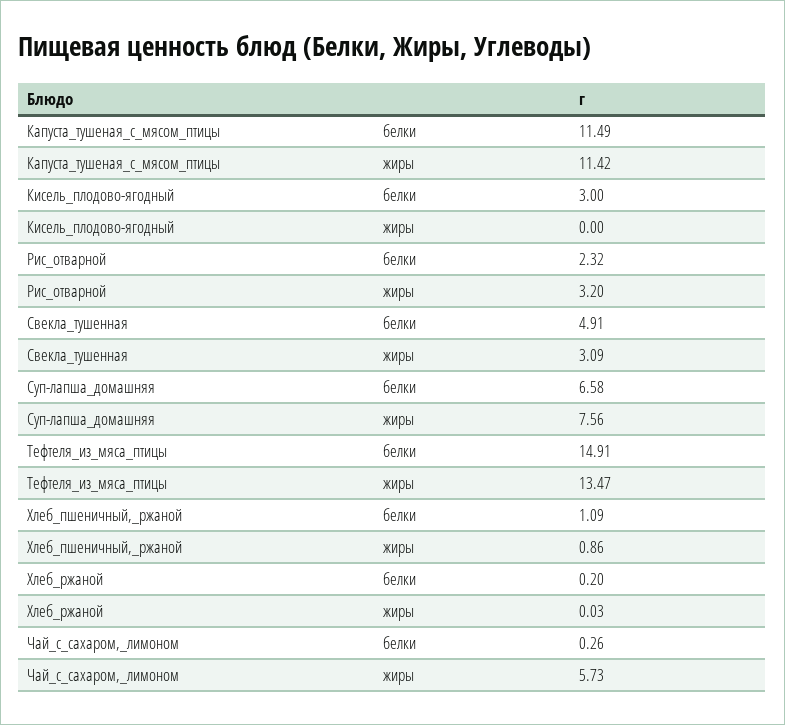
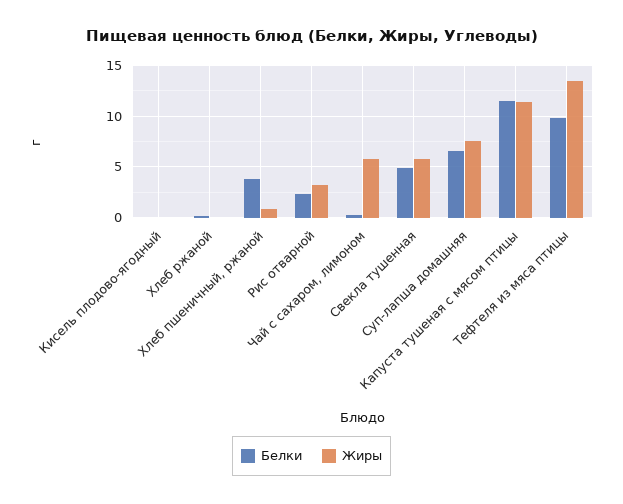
  {
    "белки": {
      "Капуста_тушеная_с_мясом_птицы": 11.49,
-     "Кисель_плодово-ягодный": 3,
+     "Кисель_плодово-ягодный": 0,
      "Рис_отварной": 2.32,
      "Свекла_тушенная": 4.91,
      "Суп-лапша_домашняя": 6.58,
-     "Тефтеля_из_мяса_птицы": 14.91,
+     "Тефтеля_из_мяса_птицы": 10,
-     "Хлеб_пшеничный,_ржаной": 1.09,
+     "Хлеб_пшеничный,_ржаной": 4,
      "Хлеб_ржаной": 0.2,
      "Чай_с_сахаром,_лимоном": 0.26
    },
    "жиры": {
      "Капуста_тушеная_с_мясом_птицы": 11.42,
      "Кисель_плодово-ягодный": 0,
      "Рис_отварной": 3.2,
-     "Свекла_тушенная": 3.09,
+     "Свекла_тушенная": 6,
      "Суп-лапша_домашняя": 7.56,
      "Тефтеля_из_мяса_птицы": 13.47,
      "Хлеб_пшеничный,_ржаной": 0.86,
      "Хлеб_ржаной": 0.03,
      "Чай_с_сахаром,_лимоном": 5.73
    }
  }

